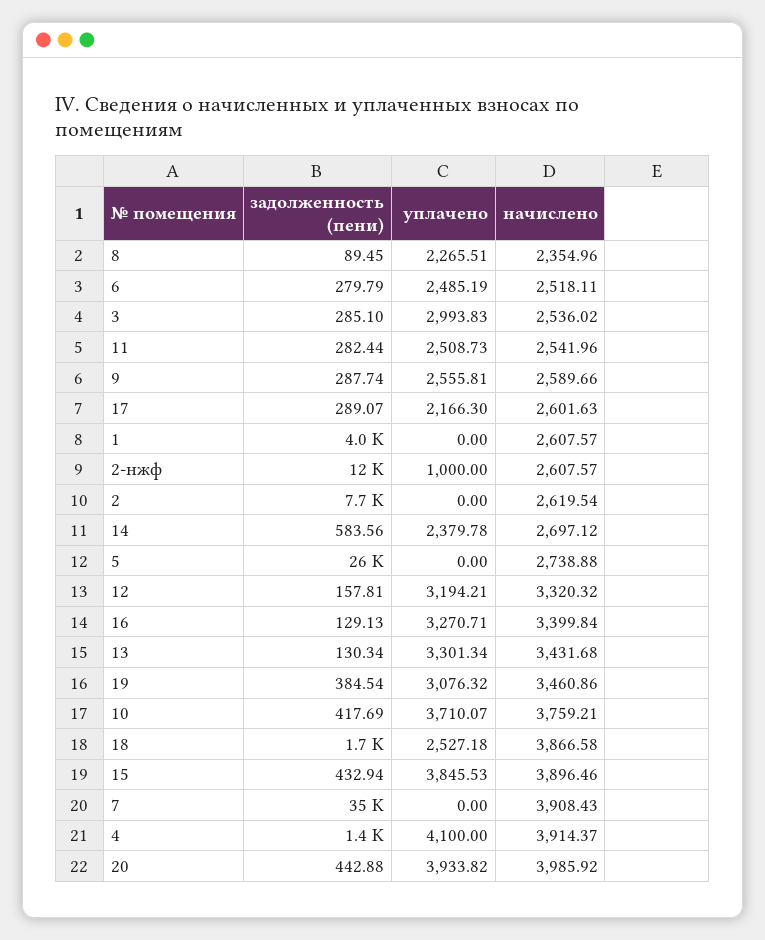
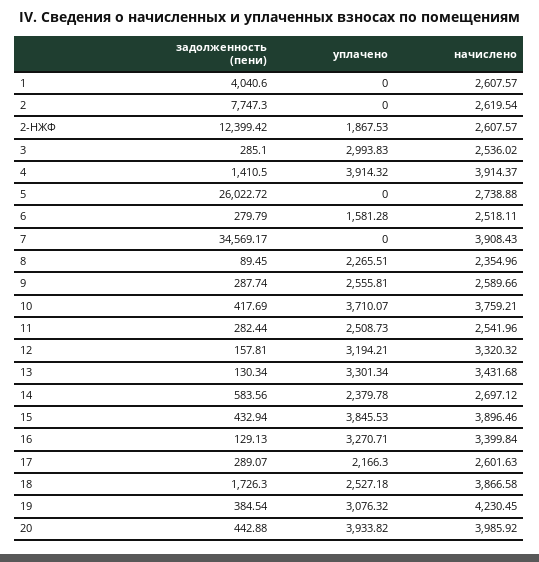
  {
    "задолженность (пени)": {
      "8": 89.45,
      "6": 279.79,
      "3": 285.1,
      "11": 282.44,
      "9": 287.74,
      "17": 289.07,
      "1": 4040.6,
      "2-нжф": 12399.42,
      "2": 7747.3,
      "14": 583.56,
      "5": 26022.72,
      "12": 157.81,
      "16": 129.13,
      "13": 130.34,
      "19": 384.54,
      "10": 417.69,
      "18": 1726.3,
      "15": 432.94,
      "7": 34569.17,
      "4": 1410.5,
      "20": 442.88
    },
    "уплачено": {
      "8": 2265.51,
-     "6": 2485.19,
+     "6": 1581.28,
      "3": 2993.83,
      "11": 2508.73,
      "9": 2555.81,
      "17": 2166.3,
      "1": 0,
-     "2-нжф": 1000,
+     "2-нжф": 1867.53,
      "2": 0,
      "14": 2379.78,
      "5": 0,
      "12": 3194.21,
      "16": 3270.71,
      "13": 3301.34,
      "19": 3076.32,
      "10": 3710.07,
      "18": 2527.18,
      "15": 3845.53,
      "7": 0,
-     "4": 4100,
+     "4": 3914.32,
      "20": 3933.82
    },
    "начислено": {
      "8": 2354.96,
      "6": 2518.11,
      "3": 2536.02,
      "11": 2541.96,
      "9": 2589.66,
      "17": 2601.63,
      "1": 2607.57,
      "2-нжф": 2607.57,
      "2": 2619.54,
      "14": 2697.12,
      "5": 2738.88,
      "12": 3320.32,
      "16": 3399.84,
      "13": 3431.68,
-     "19": 3460.86,
+     "19": 4230.45,
      "10": 3759.21,
      "18": 3866.58,
      "15": 3896.46,
      "7": 3908.43,
      "4": 3914.37,
      "20": 3985.92
    }
  }

